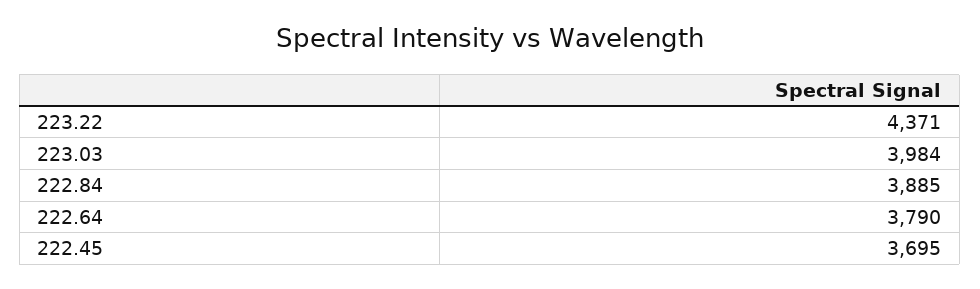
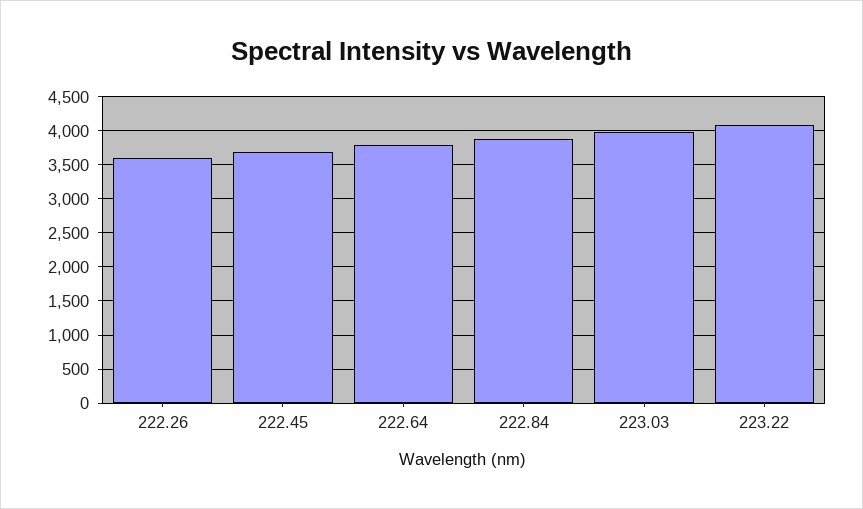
  {
-   "223.22": 4371,
+   "223.22": 4100,
    "223.03": 3984,
    "222.84": 3885,
    "222.64": 3790,
-   "222.45": 3695
+   "222.45": 3695,
+   "222.26": 3600
  }

